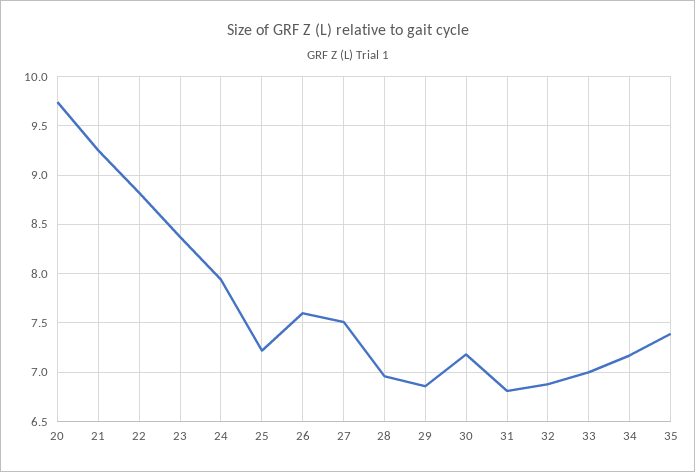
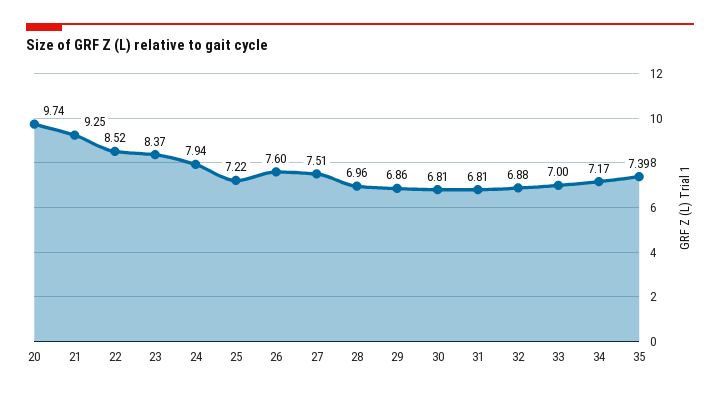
  {
    "20": 9.74,
    "21": 9.25,
-   "22": 8.8,
+   "22": 8.52,
    "23": 8.37,
    "24": 7.94,
    "25": 7.22,
    "26": 7.6,
    "27": 7.51,
    "28": 6.96,
    "29": 6.86,
-   "30": 7.2,
+   "30": 6.81,
    "31": 6.81,
    "32": 6.88,
    "33": 7,
    "34": 7.17,
    "35": 7.39
  }

